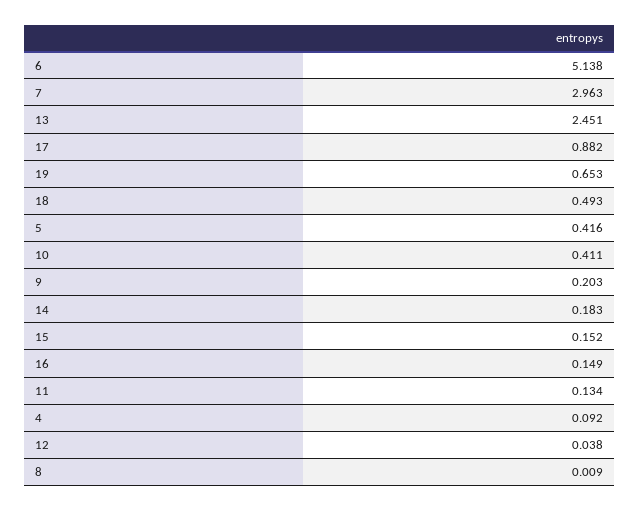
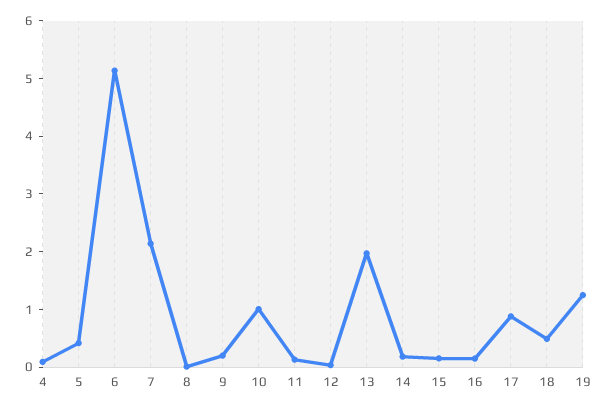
  {
    "6": 5.138,
-   "7": 2.963,
+   "7": 2.2,
-   "13": 2.451,
+   "13": 2,
    "17": 0.882,
-   "19": 0.653,
+   "19": 1.2,
    "18": 0.493,
    "5": 0.416,
-   "10": 0.411,
+   "10": 1,
    "9": 0.203,
    "14": 0.183,
    "15": 0.152,
    "16": 0.149,
    "11": 0.134,
    "4": 0.092,
    "12": 0.038,
    "8": 0.009
  }

